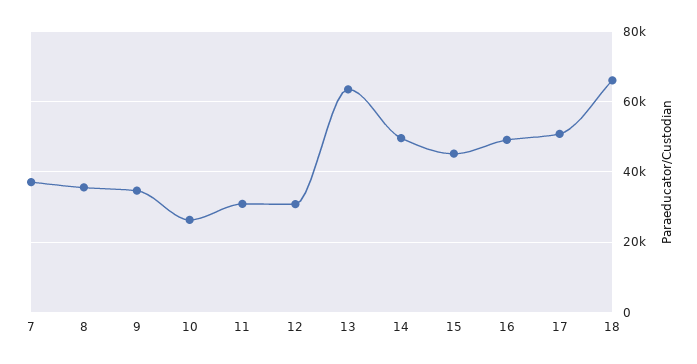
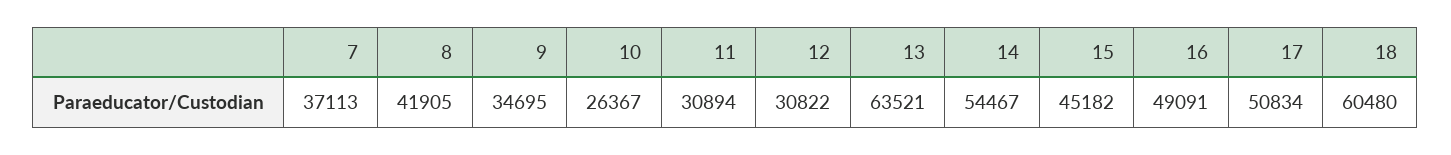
  {
    "7": 37113,
-   "8": 36000,
+   "8": 41905,
    "9": 34695,
    "10": 26367,
    "11": 30894,
    "12": 30822,
    "13": 63521,
-   "14": 50000,
+   "14": 54467,
    "15": 45182,
    "16": 49091,
    "17": 50834,
-   "18": 66000
+   "18": 60480
  }

